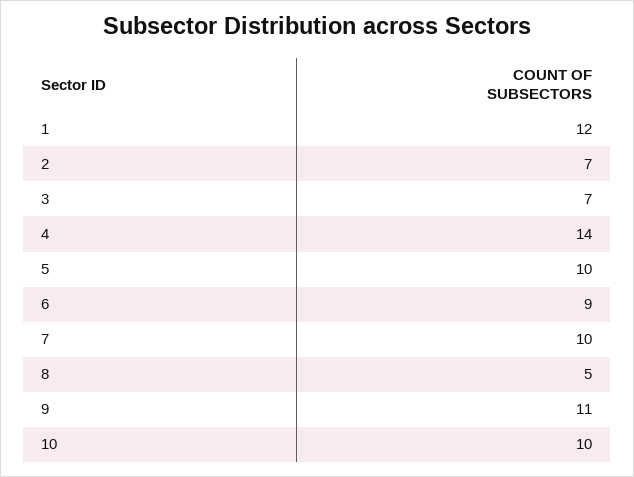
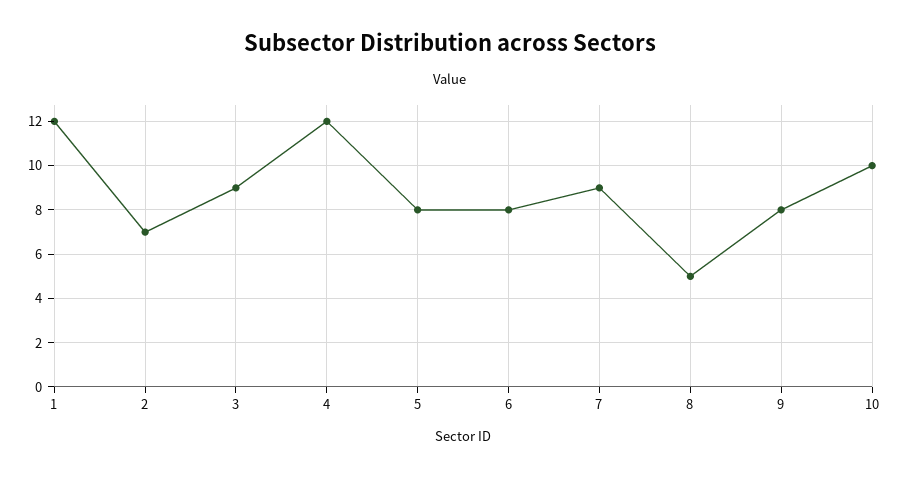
  {
    "1": 12,
    "2": 7,
-   "3": 7,
+   "3": 9,
-   "4": 14,
+   "4": 12,
-   "5": 10,
+   "5": 8,
-   "6": 9,
+   "6": 8,
-   "7": 10,
+   "7": 9,
    "8": 5,
-   "9": 11,
+   "9": 8,
    "10": 10
  }

